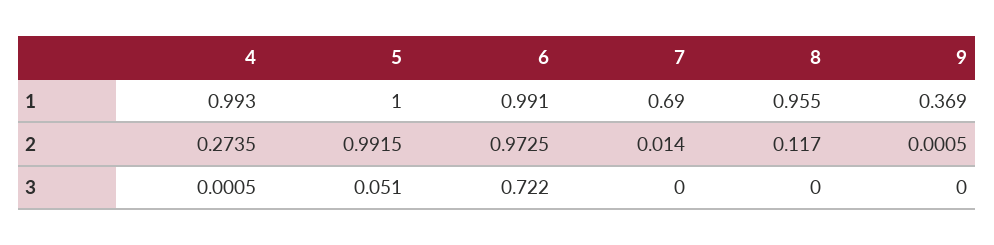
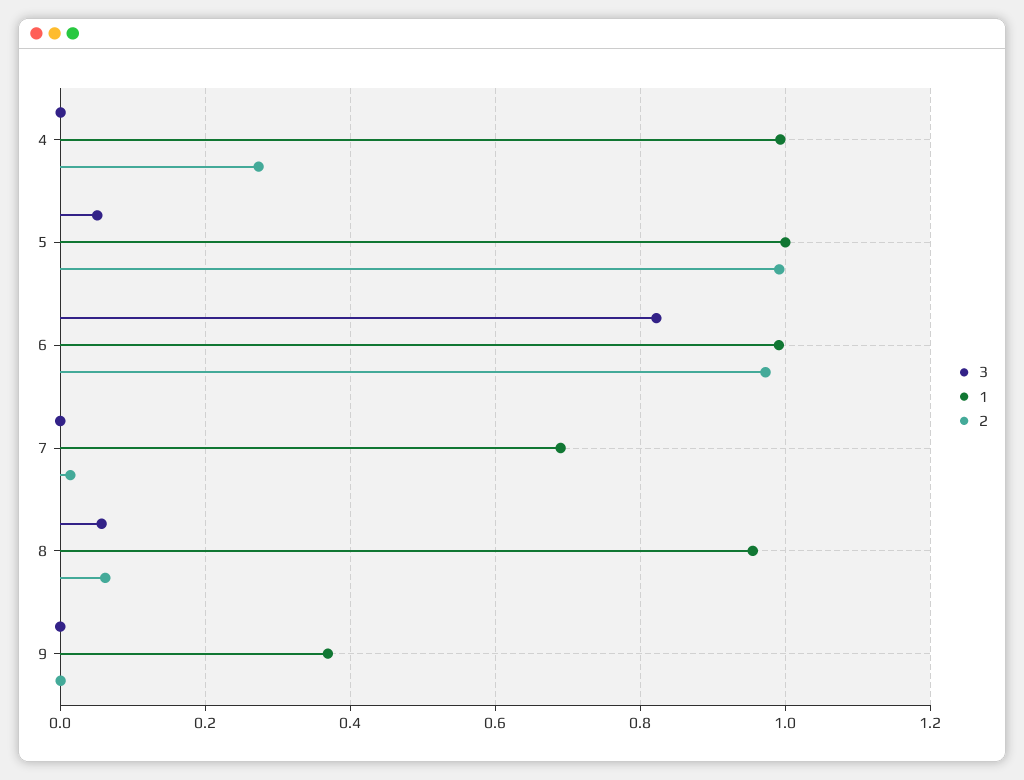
  {
    "1": {
      "4": 0.993,
      "5": 1,
      "6": 0.991,
      "7": 0.69,
      "8": 0.955,
      "9": 0.369
    },
    "2": {
      "4": 0.2735,
      "5": 0.9915,
      "6": 0.9725,
      "7": 0.014,
-     "8": 0.117,
+     "8": 0.06,
      "9": 0.0005
    },
    "3": {
      "4": 0.0005,
      "5": 0.051,
-     "6": 0.722,
+     "6": 0.82,
      "7": 0,
-     "8": 0,
+     "8": 0.06,
      "9": 0
    }
  }

